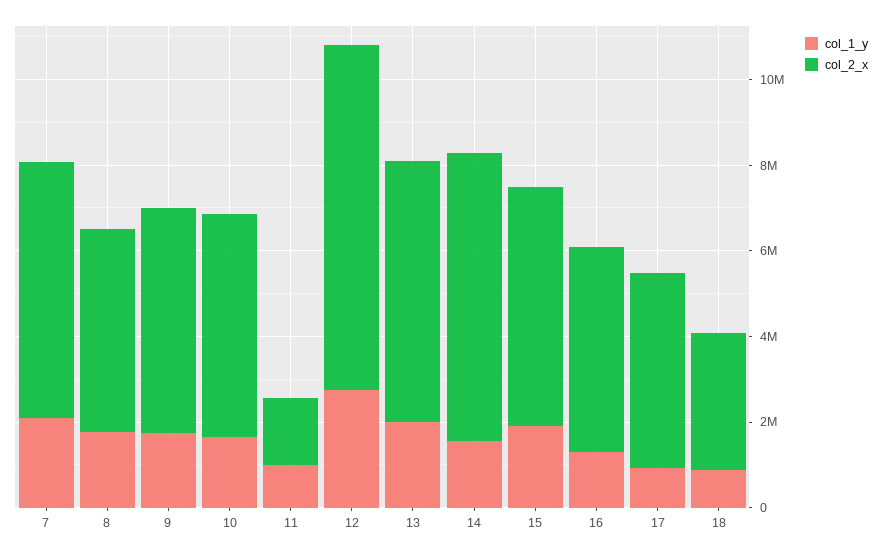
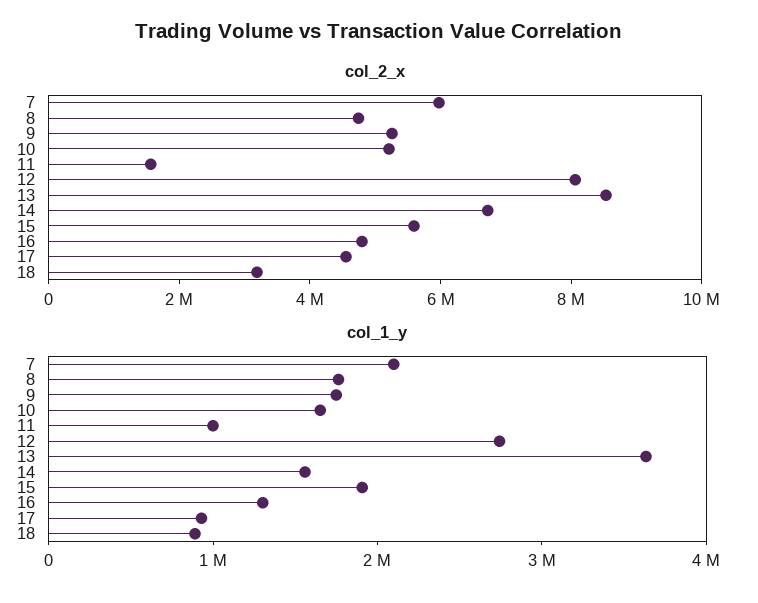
  {
    "col_1_y": {
      "7": 2000000,
      "8": 1800000,
      "9": 1800000,
      "10": 1600000,
      "11": 1000000,
      "12": 2800000,
-     "13": 2000000,
+     "13": 3600000,
      "14": 1600000,
      "15": 2000000,
      "16": 1400000,
      "17": 1000000,
      "18": 800000
    },
    "col_2_x": {
      "7": 6000000,
      "8": 4500000,
      "9": 5500000,
      "10": 5000000,
      "11": 1500000,
      "12": 8000000,
-     "13": 6000000,
+     "13": 8500000,
      "14": 6500000,
      "15": 5500000,
      "16": 5000000,
      "17": 4500000,
      "18": 3000000
    }
  }

